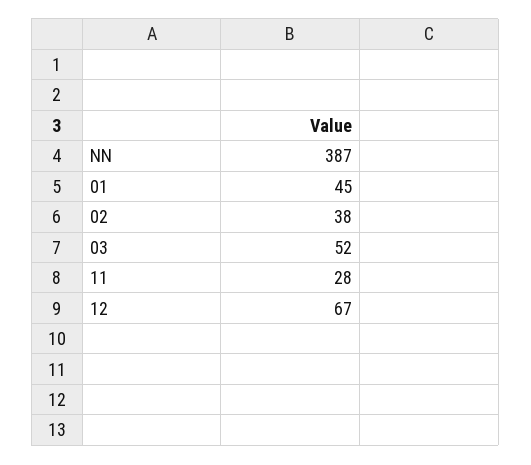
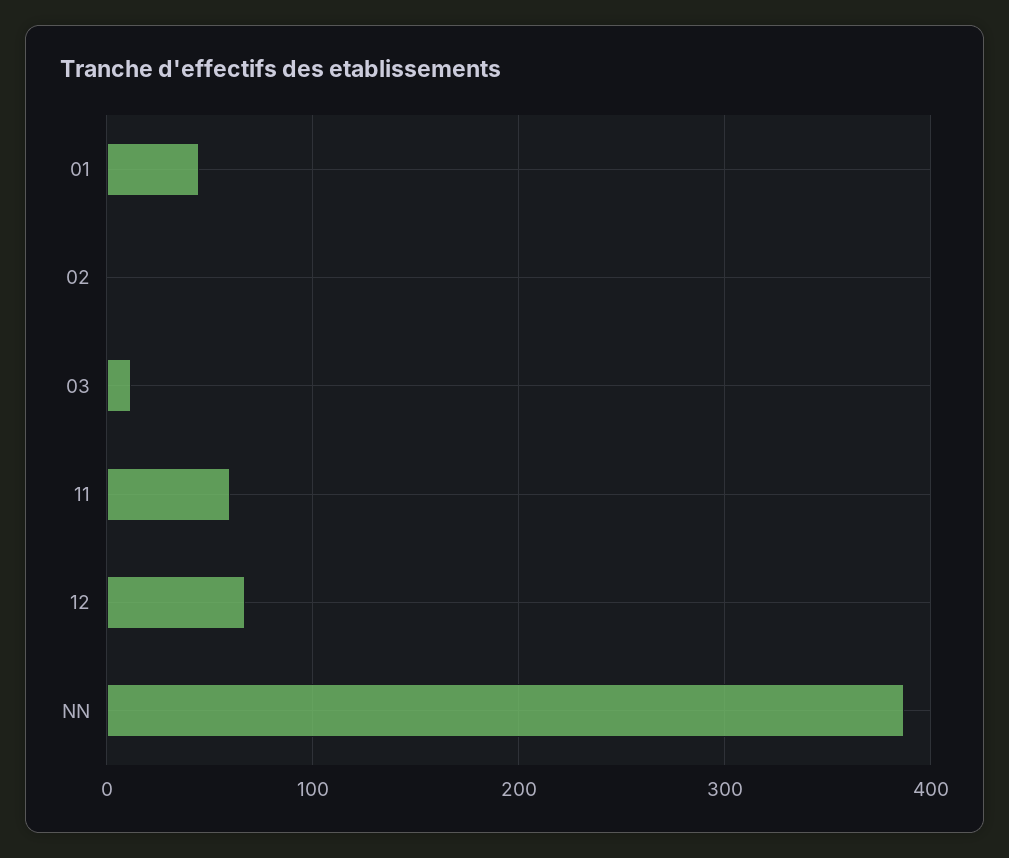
  {
    "NN": 387,
    "01": 45,
-   "02": 38,
+   "02": 0,
-   "03": 52,
+   "03": 10,
-   "11": 28,
+   "11": 60,
    "12": 67
  }

